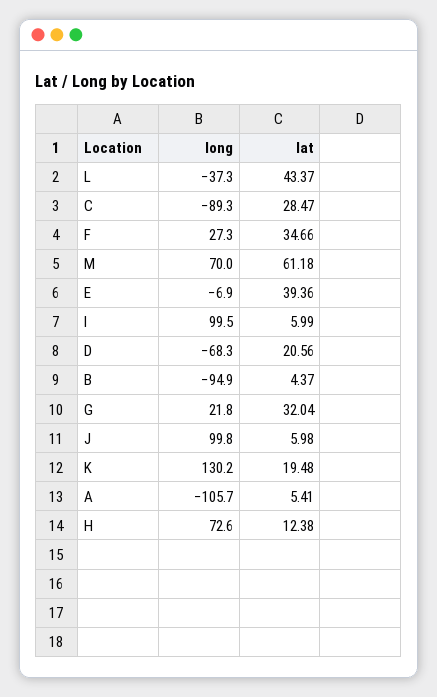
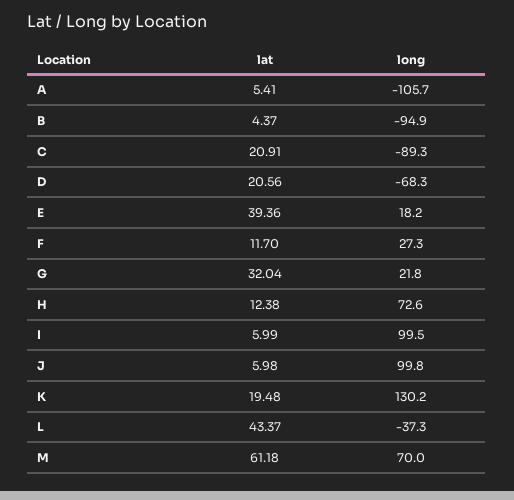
  {
    "long": {
      "L": -37.3,
      "C": -89.3,
      "F": 27.3,
      "M": 70,
-     "E": -6.9,
+     "E": 18.2,
      "I": 99.5,
      "D": -68.3,
      "B": -94.9,
      "G": 21.8,
      "J": 99.8,
      "K": 130.2,
      "A": -105.7,
      "H": 72.6
    },
    "lat": {
      "L": 43.37,
-     "C": 28.47,
+     "C": 20.91,
-     "F": 34.66,
+     "F": 11.7,
      "M": 61.18,
      "E": 39.36,
      "I": 5.99,
      "D": 20.56,
      "B": 4.37,
      "G": 32.04,
      "J": 5.98,
      "K": 19.48,
      "A": 5.41,
      "H": 12.38
    }
  }

